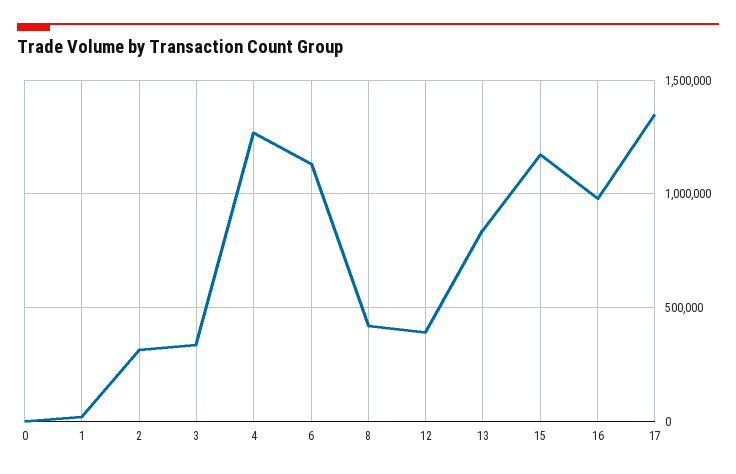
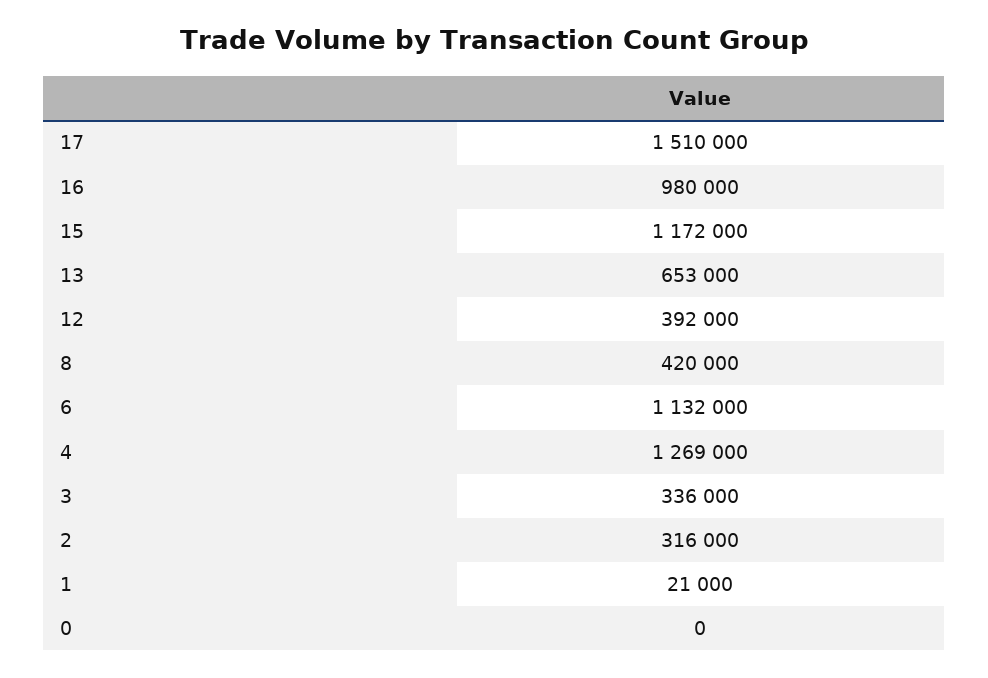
  {
    "0": 0,
    "1": 21000,
    "2": 316000,
    "3": 336000,
    "4": 1269000,
    "6": 1132000,
    "8": 420000,
    "12": 392000,
-   "13": 850000,
+   "13": 653000,
    "15": 1172000,
    "16": 980000,
-   "17": 1350000
+   "17": 1510000
  }

